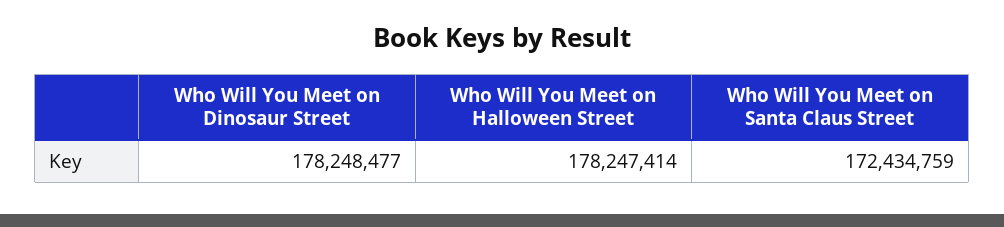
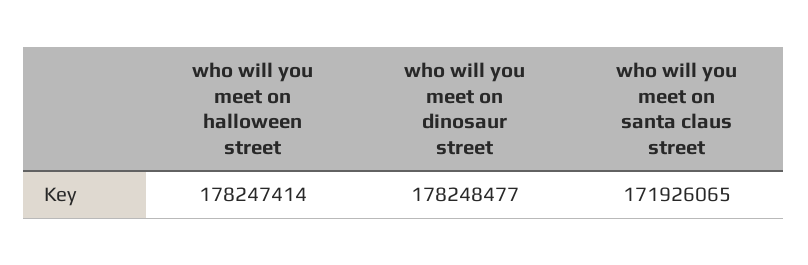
  {
    "Who Will You Meet on Dinosaur Street": 178248477,
    "Who Will You Meet on Halloween Street": 178247414,
-   "Who Will You Meet on Santa Claus Street": 172434759
+   "Who Will You Meet on Santa Claus Street": 171926065
  }

